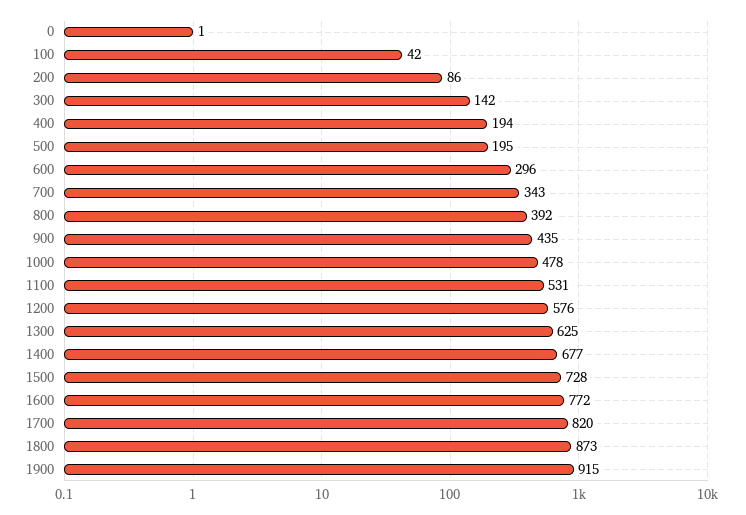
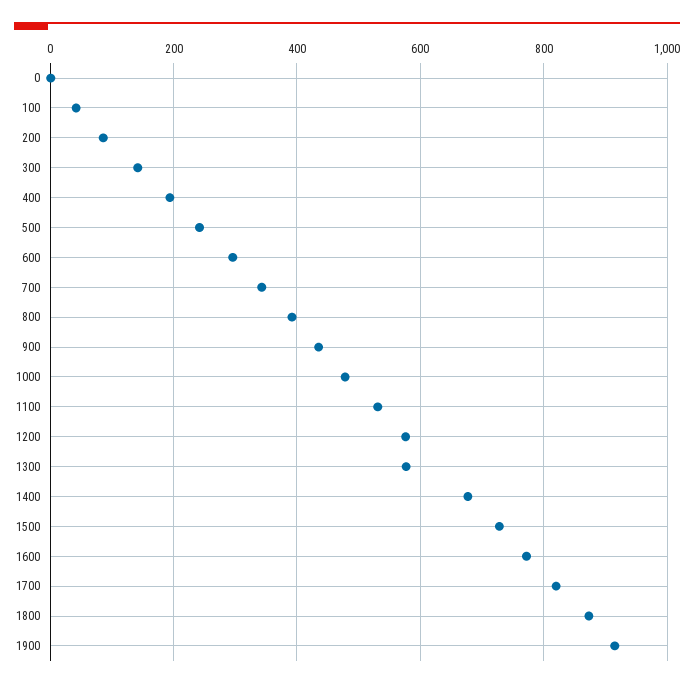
  {
    "0": 1,
    "100": 42,
    "200": 86,
    "300": 142,
    "400": 194,
-   "500": 195,
+   "500": 240,
    "600": 296,
    "700": 343,
    "800": 392,
    "900": 435,
    "1000": 478,
    "1100": 531,
    "1200": 576,
-   "1300": 625,
+   "1300": 580,
    "1400": 677,
    "1500": 728,
    "1600": 772,
    "1700": 820,
    "1800": 873,
    "1900": 915
  }

